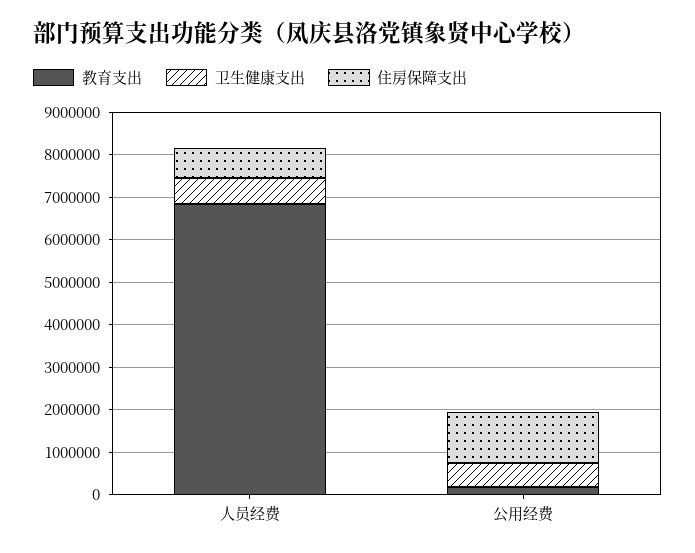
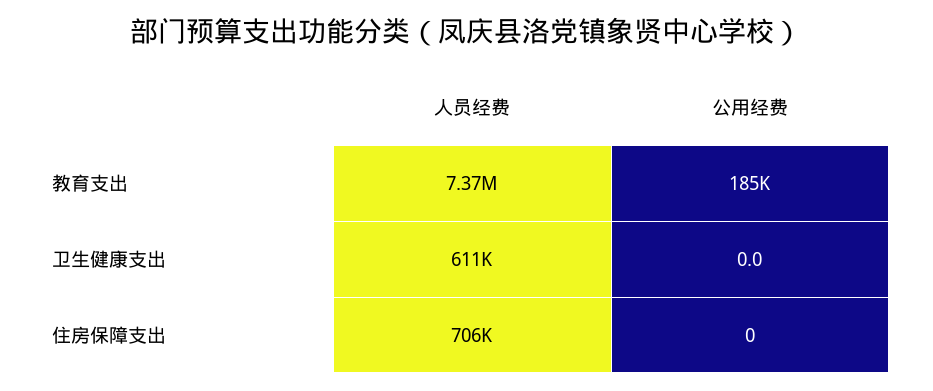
  {
    "教育支出": {
-     "人员经费": 6800000,
+     "人员经费": 7370000,
      "公用经费": 185000
    },
    "卫生健康支出": {
      "人员经费": 611000,
-     "公用经费": 600000
+     "公用经费": 0
    },
    "住房保障支出": {
      "人员经费": 706000,
-     "公用经费": 1200000
+     "公用经费": 0
    }
  }

